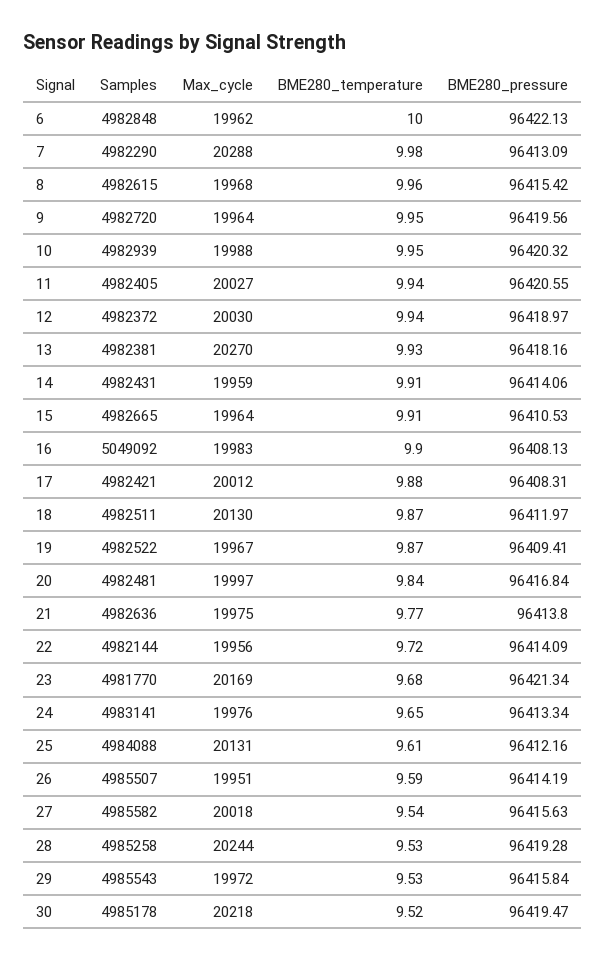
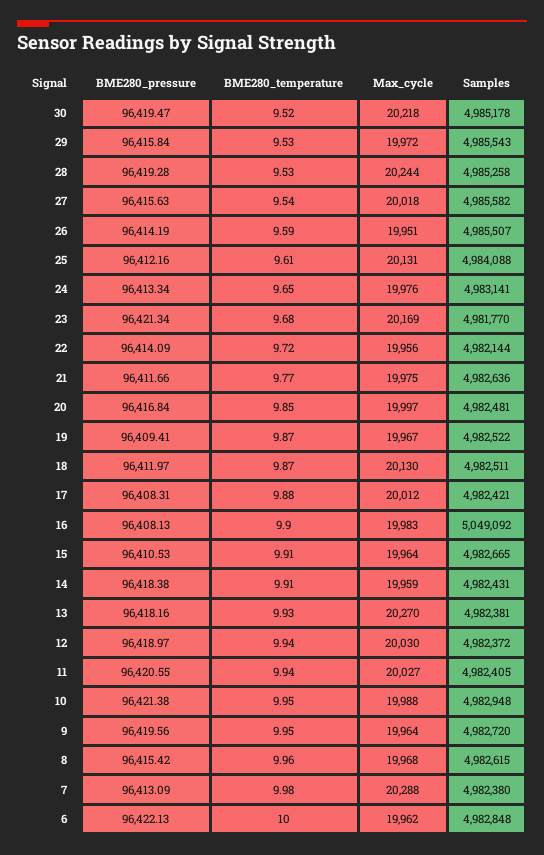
  {
    "Samples": {
      "6": 4982848,
-     "7": 4982290,
+     "7": 4982380,
      "8": 4982615,
      "9": 4982720,
-     "10": 4982939,
+     "10": 4982948,
      "11": 4982405,
      "12": 4982372,
      "13": 4982381,
      "14": 4982431,
      "15": 4982665,
      "16": 5049092,
      "17": 4982421,
      "18": 4982511,
      "19": 4982522,
      "20": 4982481,
      "21": 4982636,
      "22": 4982144,
      "23": 4981770,
      "24": 4983141,
      "25": 4984088,
      "26": 4985507,
      "27": 4985582,
      "28": 4985258,
      "29": 4985543,
      "30": 4985178
    },
    "Max_cycle": {
      "6": 19962,
      "7": 20288,
      "8": 19968,
      "9": 19964,
      "10": 19988,
      "11": 20027,
      "12": 20030,
      "13": 20270,
      "14": 19959,
      "15": 19964,
      "16": 19983,
      "17": 20012,
      "18": 20130,
      "19": 19967,
      "20": 19997,
      "21": 19975,
      "22": 19956,
      "23": 20169,
      "24": 19976,
      "25": 20131,
      "26": 19951,
      "27": 20018,
      "28": 20244,
      "29": 19972,
      "30": 20218
    },
    "BME280_temperature": {
      "6": 10,
      "7": 9.98,
      "8": 9.96,
      "9": 9.95,
      "10": 9.95,
      "11": 9.94,
      "12": 9.94,
      "13": 9.93,
      "14": 9.91,
      "15": 9.91,
      "16": 9.9,
      "17": 9.88,
      "18": 9.87,
      "19": 9.87,
-     "20": 9.84,
+     "20": 9.85,
      "21": 9.77,
      "22": 9.72,
      "23": 9.68,
      "24": 9.65,
      "25": 9.61,
      "26": 9.59,
      "27": 9.54,
      "28": 9.53,
      "29": 9.53,
      "30": 9.52
    },
    "BME280_pressure": {
      "6": 96422.13,
      "7": 96413.09,
      "8": 96415.42,
      "9": 96419.56,
-     "10": 96420.32,
+     "10": 96421.38,
      "11": 96420.55,
      "12": 96418.97,
      "13": 96418.16,
-     "14": 96414.06,
+     "14": 96418.38,
      "15": 96410.53,
      "16": 96408.13,
      "17": 96408.31,
      "18": 96411.97,
      "19": 96409.41,
      "20": 96416.84,
-     "21": 96413.8,
+     "21": 96411.66,
      "22": 96414.09,
      "23": 96421.34,
      "24": 96413.34,
      "25": 96412.16,
      "26": 96414.19,
      "27": 96415.63,
      "28": 96419.28,
      "29": 96415.84,
      "30": 96419.47
    }
  }

